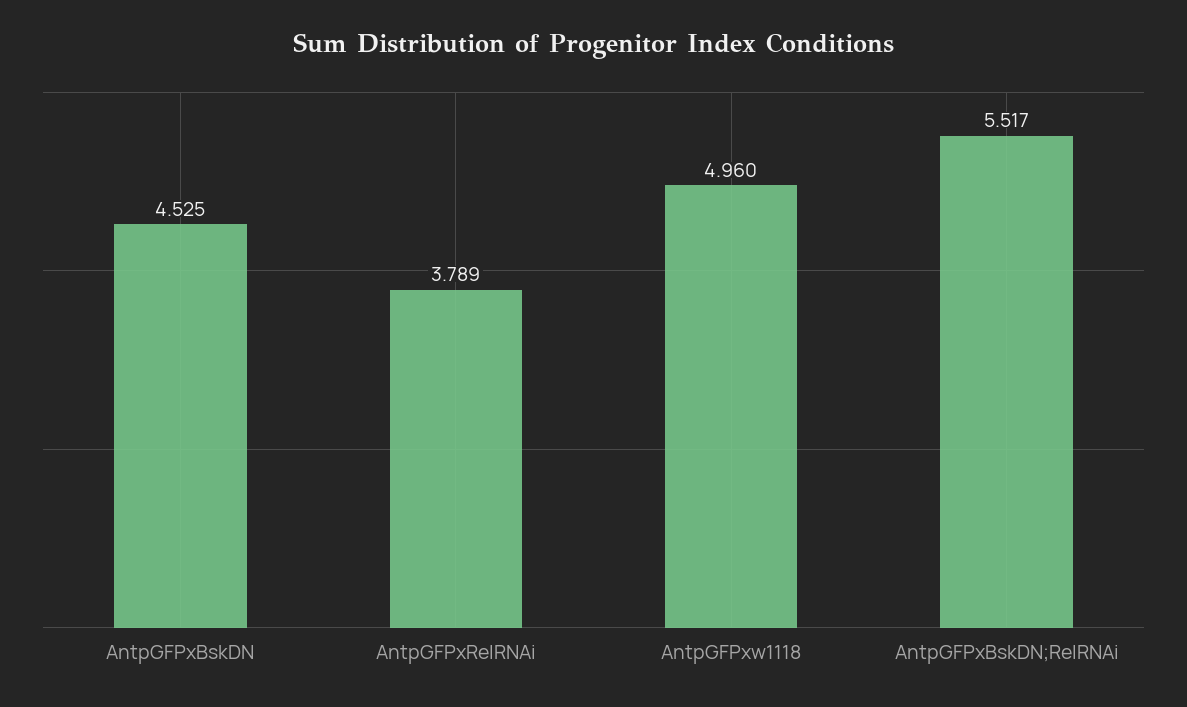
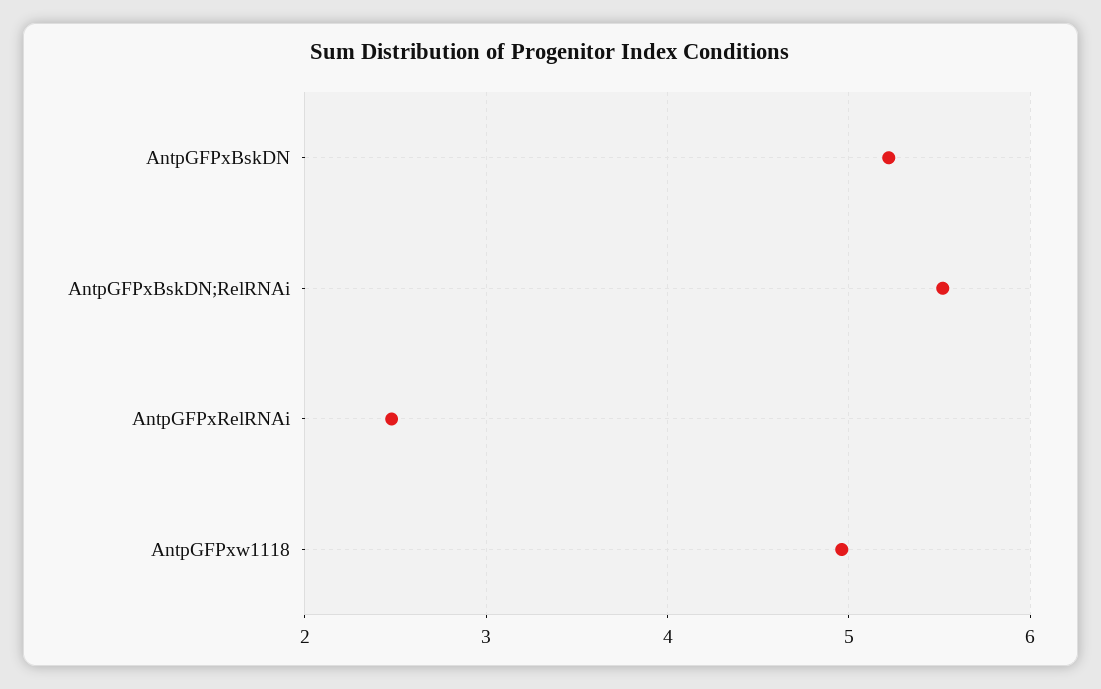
  {
-   "AntpGFPxBskDN": 4.525,
+   "AntpGFPxBskDN": 5.2,
-   "AntpGFPxRelRNAi": 3.789,
+   "AntpGFPxRelRNAi": 2.5,
    "AntpGFPxw1118": 4.96,
    "AntpGFPxBskDN;RelRNAi": 5.517
  }

